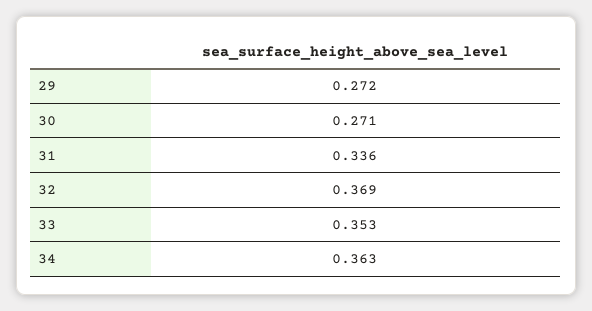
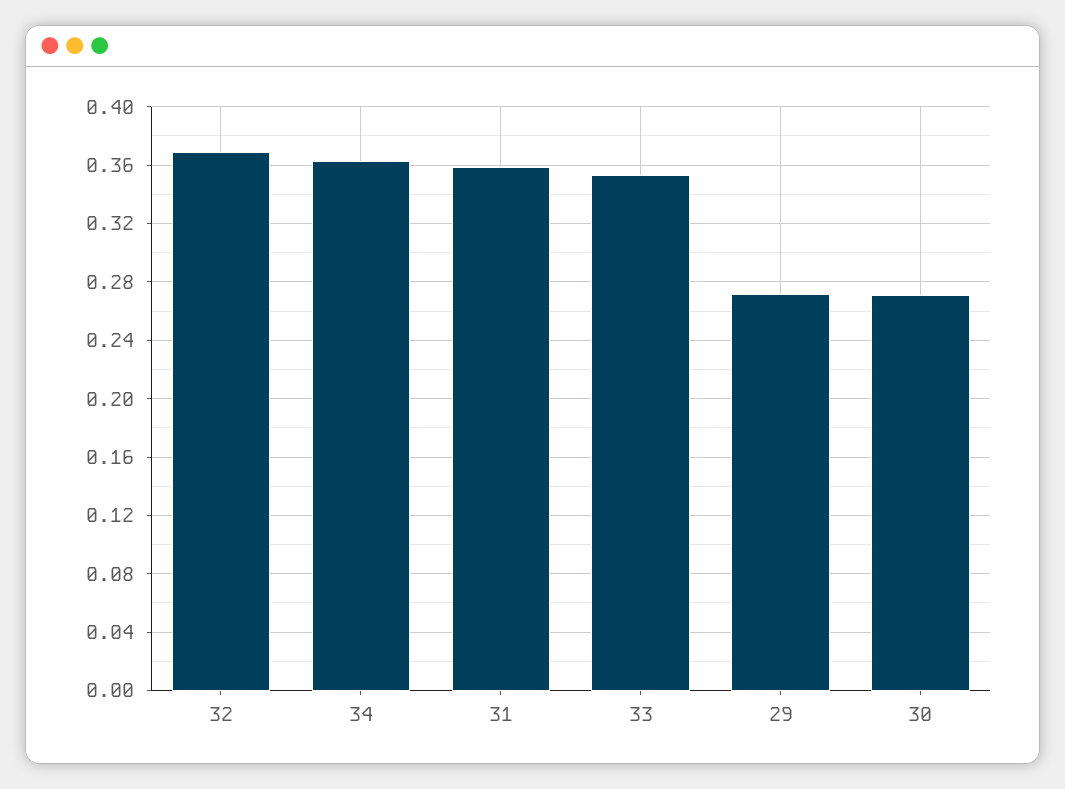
  {
    "29": 0.272,
    "30": 0.271,
-   "31": 0.336,
+   "31": 0.36,
    "32": 0.369,
    "33": 0.353,
    "34": 0.363
  }

